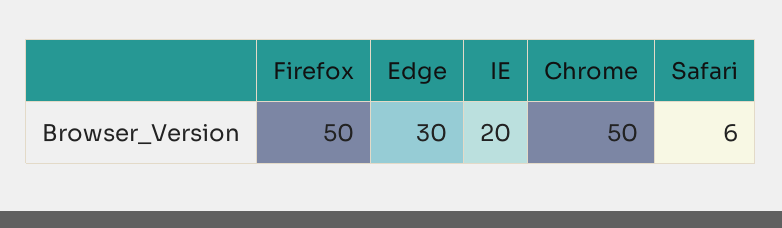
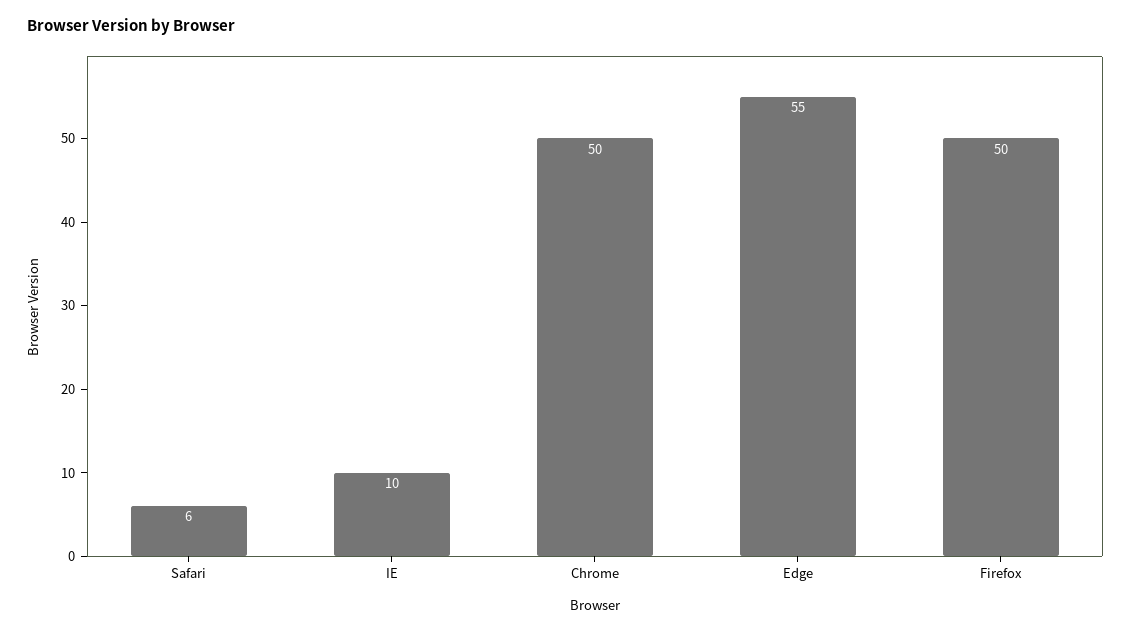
  {
    "Firefox": 50,
-   "Edge": 30,
+   "Edge": 55,
-   "IE": 20,
+   "IE": 10,
    "Chrome": 50,
    "Safari": 6
  }

